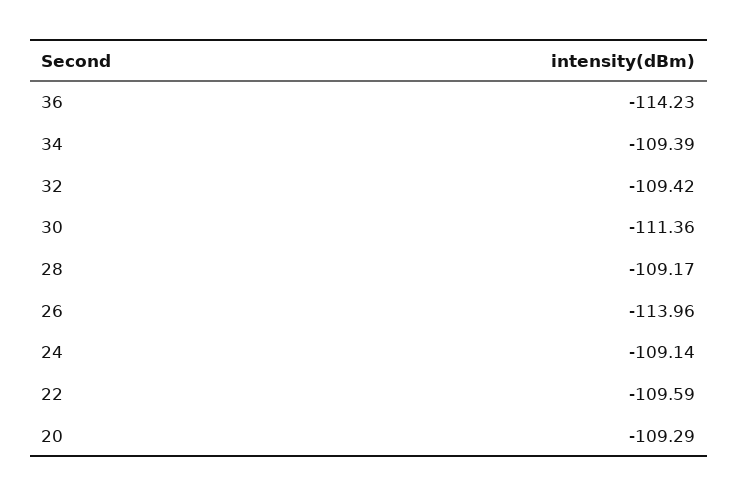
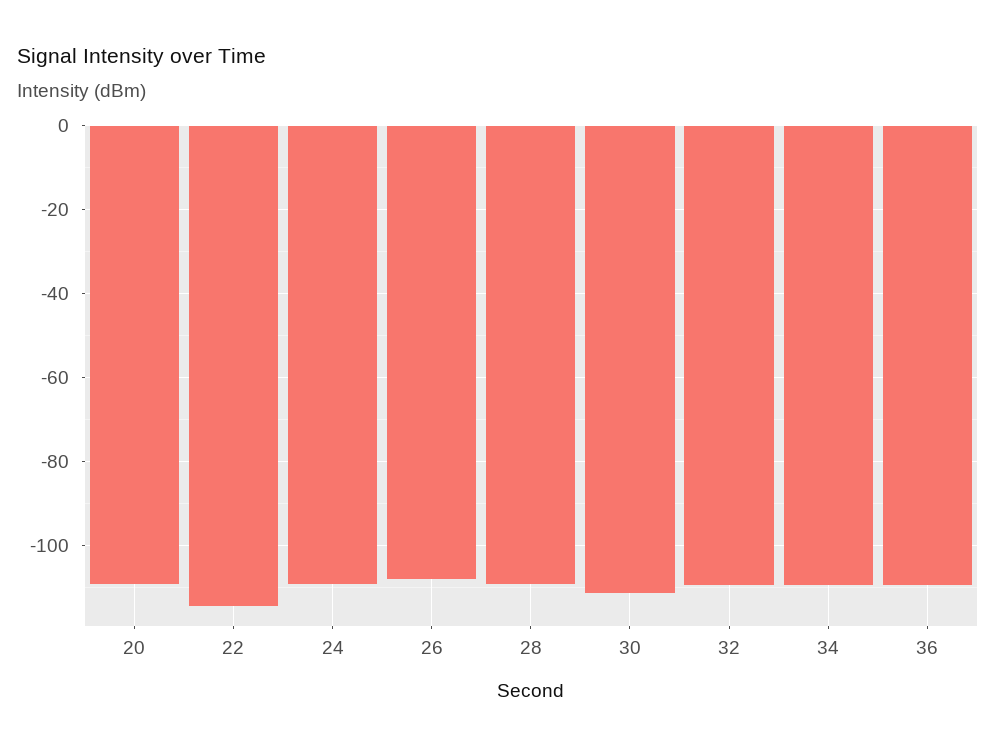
  {
-   "36": -114.23,
+   "36": -110,
    "34": -109.39,
    "32": -109.42,
    "30": -111.36,
    "28": -109.17,
-   "26": -113.96,
+   "26": -108,
    "24": -109.14,
-   "22": -109.59,
+   "22": -114,
    "20": -109.29
  }

